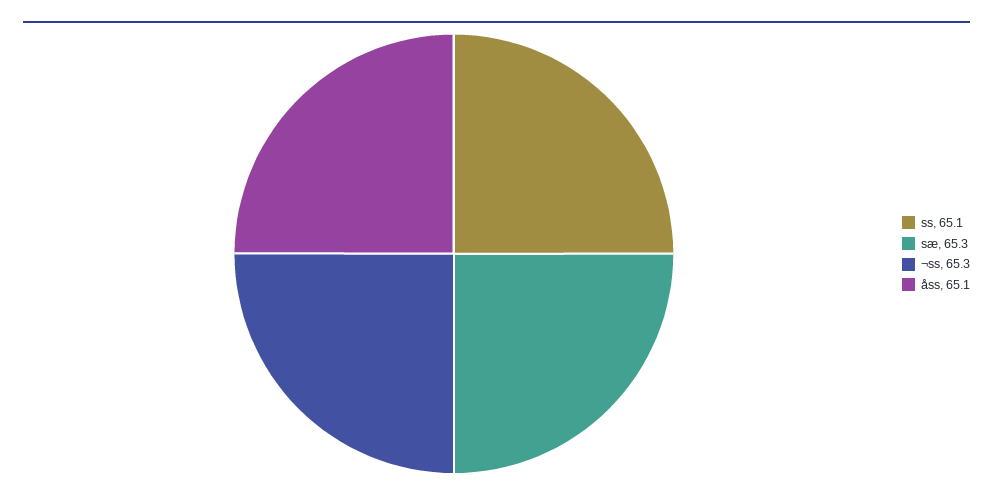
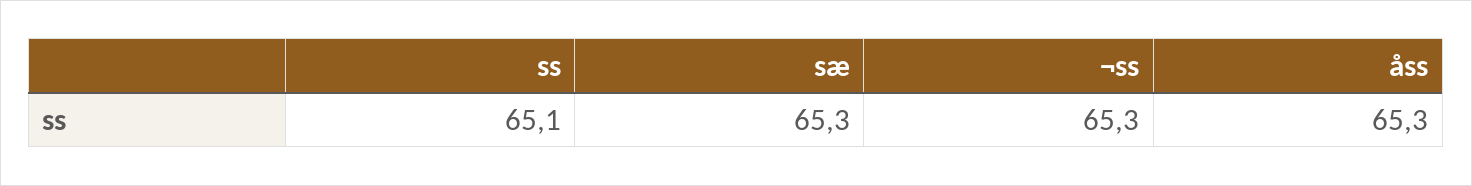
  {
    "ss": 65.1,
    "sæ": 65.3,
    "¬ss": 65.3,
-   "åss": 65.1
+   "åss": 65.3
  }

